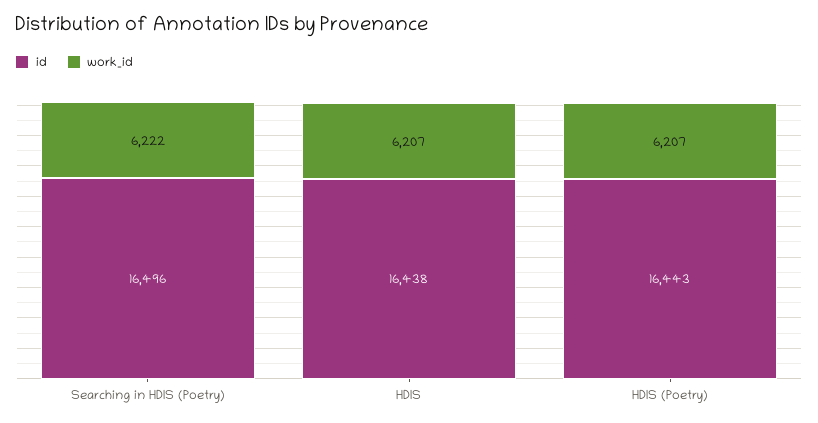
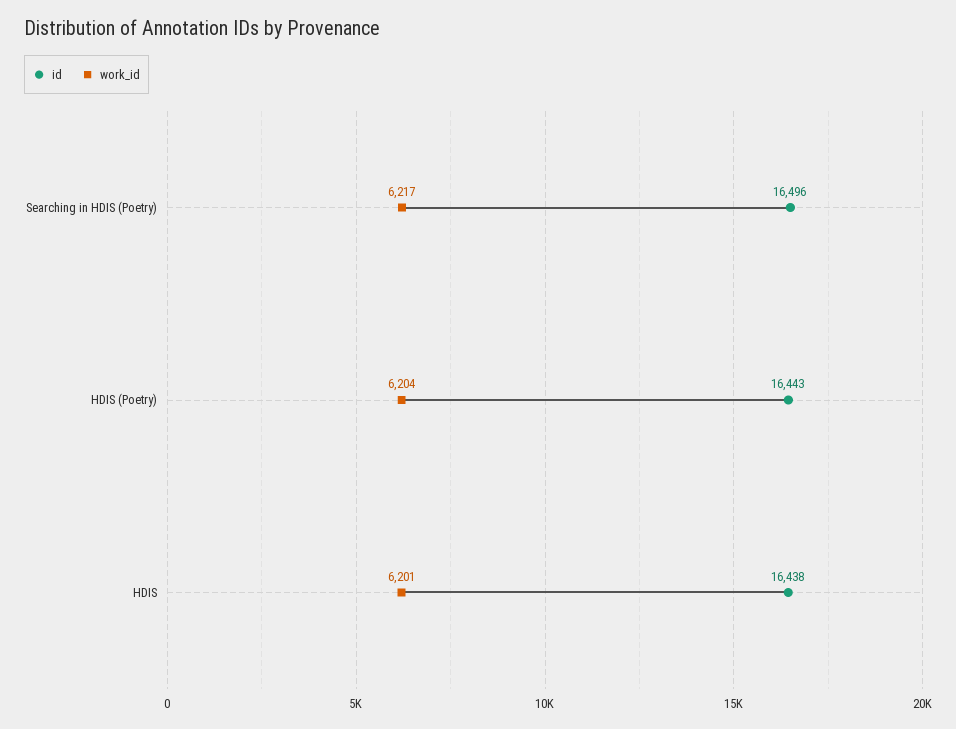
  {
    "id": {
      "Searching in HDIS (Poetry)": 16496,
      "HDIS": 16438,
      "HDIS (Poetry)": 16443
    },
    "work_id": {
-     "Searching in HDIS (Poetry)": 6222,
+     "Searching in HDIS (Poetry)": 6217,
-     "HDIS": 6207,
+     "HDIS": 6201,
-     "HDIS (Poetry)": 6207
+     "HDIS (Poetry)": 6204
    }
  }

